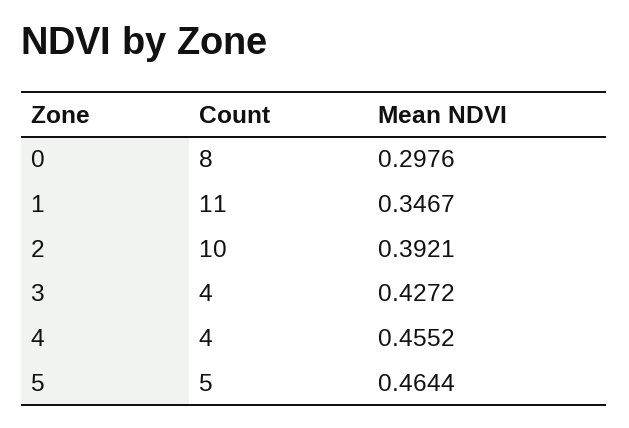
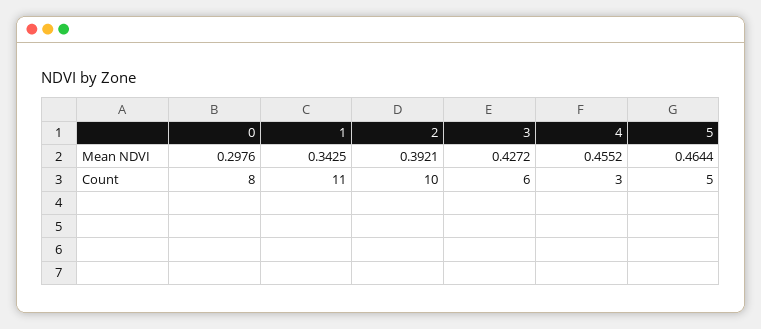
  {
    "Count": {
      "0": 8,
      "1": 11,
      "2": 10,
-     "3": 4,
+     "3": 6,
-     "4": 4,
+     "4": 3,
      "5": 5
    },
    "Mean NDVI": {
      "0": 0.2976,
-     "1": 0.3467,
+     "1": 0.3425,
      "2": 0.3921,
      "3": 0.4272,
      "4": 0.4552,
      "5": 0.4644
    }
  }

